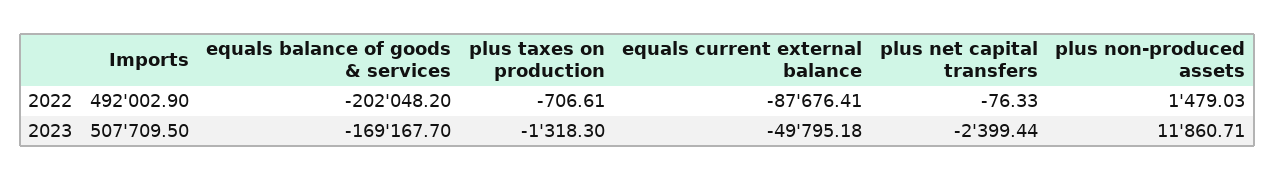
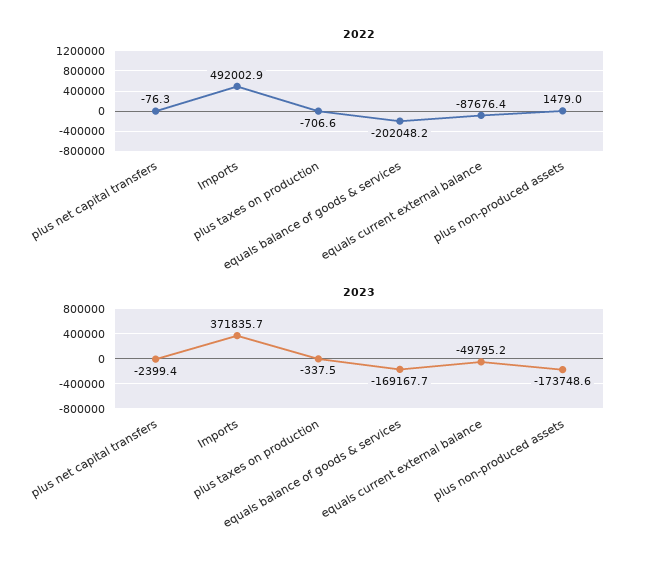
  {
    "2022": {
      "Imports": 492002.9,
      "equals balance of goods & services": -202048.2,
      "plus taxes on production": -706.61,
      "equals current external balance": -87676.41,
      "plus net capital transfers": -76.33,
      "plus non-produced assets": 1479.03
    },
    "2023": {
-     "Imports": 507709.5,
+     "Imports": 371835.7,
      "equals balance of goods & services": -169167.7,
-     "plus taxes on production": -1318.3,
+     "plus taxes on production": -337.5,
      "equals current external balance": -49795.18,
      "plus net capital transfers": -2399.44,
-     "plus non-produced assets": 11860.71
+     "plus non-produced assets": -173748.6
    }
  }

